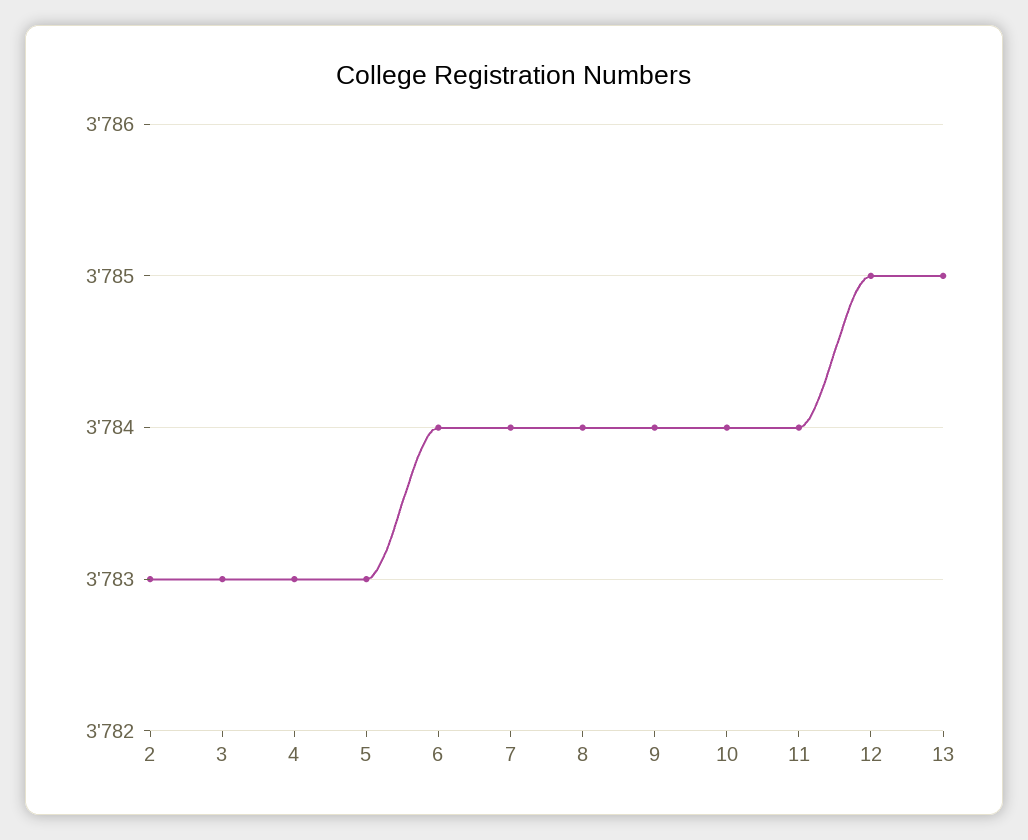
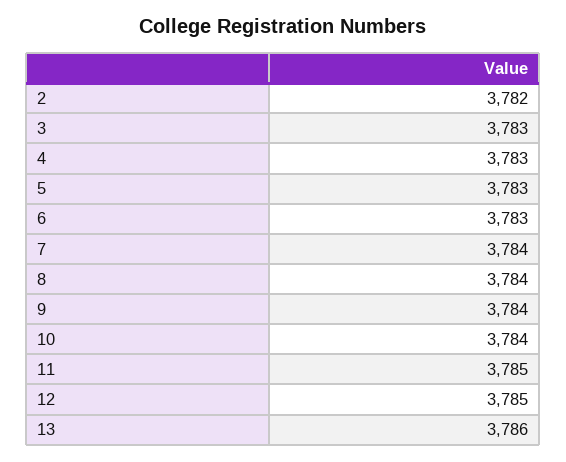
  {
-   "2": 3783,
+   "2": 3782,
    "3": 3783,
    "4": 3783,
    "5": 3783,
-   "6": 3784,
+   "6": 3783,
    "7": 3784,
    "8": 3784,
    "9": 3784,
    "10": 3784,
-   "11": 3784,
+   "11": 3785,
    "12": 3785,
-   "13": 3785
+   "13": 3786
  }

